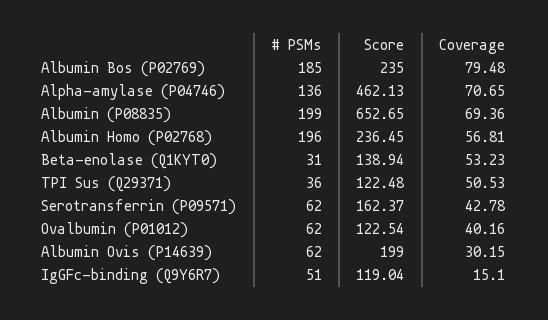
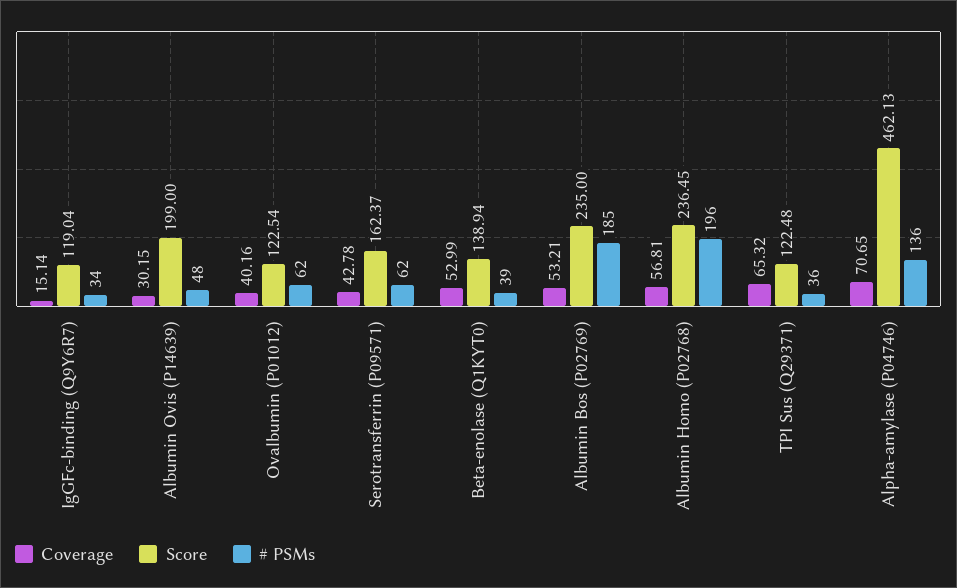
  {
    "# PSMs": {
      "Albumin Bos (P02769)": 185,
      "Alpha-amylase (P04746)": 136,
-     "Albumin (P08835)": 199,
      "Albumin Homo (P02768)": 196,
-     "Beta-enolase (Q1KYT0)": 31,
+     "Beta-enolase (Q1KYT0)": 39,
      "TPI Sus (Q29371)": 36,
      "Serotransferrin (P09571)": 62,
      "Ovalbumin (P01012)": 62,
-     "Albumin Ovis (P14639)": 62,
+     "Albumin Ovis (P14639)": 48,
-     "IgGFc-binding (Q9Y6R7)": 51
+     "IgGFc-binding (Q9Y6R7)": 34
    },
    "Score": {
      "Albumin Bos (P02769)": 235,
      "Alpha-amylase (P04746)": 462.13,
-     "Albumin (P08835)": 652.65,
      "Albumin Homo (P02768)": 236.45,
      "Beta-enolase (Q1KYT0)": 138.94,
      "TPI Sus (Q29371)": 122.48,
      "Serotransferrin (P09571)": 162.37,
      "Ovalbumin (P01012)": 122.54,
      "Albumin Ovis (P14639)": 199,
      "IgGFc-binding (Q9Y6R7)": 119.04
    },
    "Coverage": {
-     "Albumin Bos (P02769)": 79.48,
+     "Albumin Bos (P02769)": 53.21,
      "Alpha-amylase (P04746)": 70.65,
-     "Albumin (P08835)": 69.36,
      "Albumin Homo (P02768)": 56.81,
-     "Beta-enolase (Q1KYT0)": 53.23,
+     "Beta-enolase (Q1KYT0)": 52.99,
-     "TPI Sus (Q29371)": 50.53,
+     "TPI Sus (Q29371)": 65.32,
      "Serotransferrin (P09571)": 42.78,
      "Ovalbumin (P01012)": 40.16,
      "Albumin Ovis (P14639)": 30.15,
-     "IgGFc-binding (Q9Y6R7)": 15.1
+     "IgGFc-binding (Q9Y6R7)": 15.14
    }
  }

